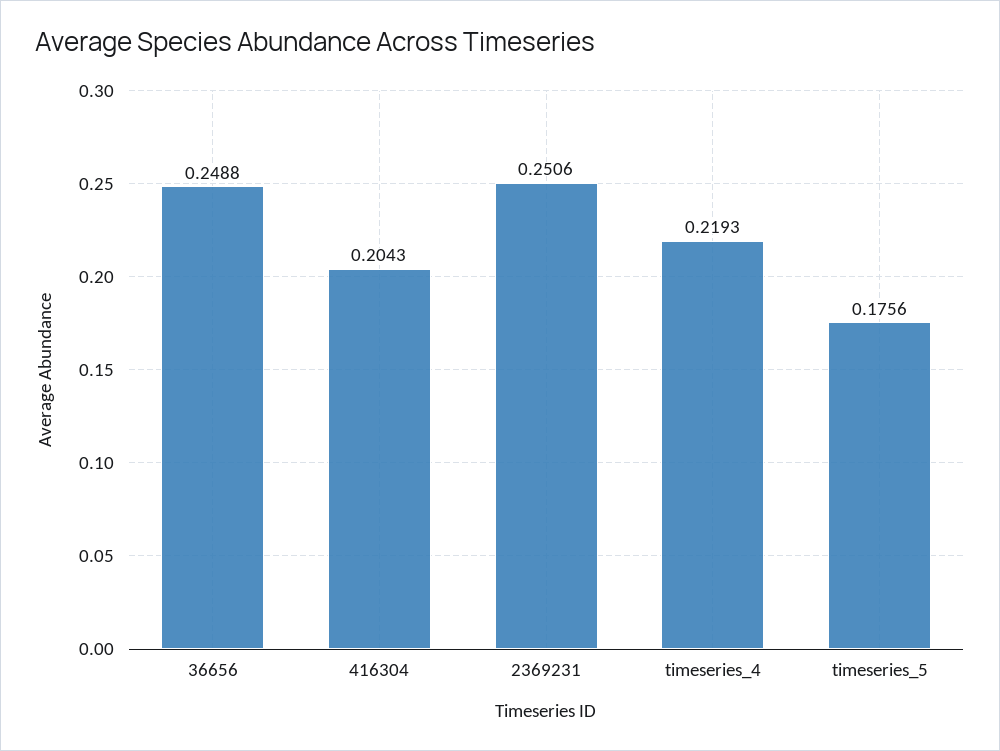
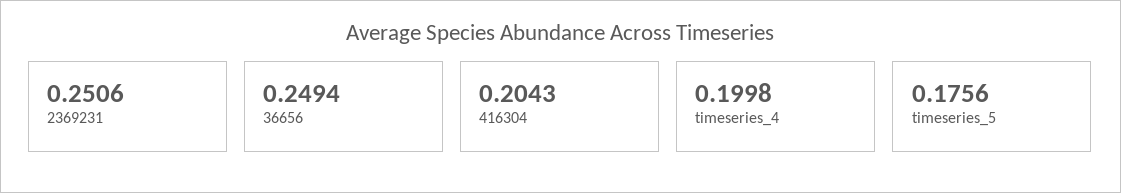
  {
-   "36656": 0.2488,
+   "36656": 0.2494,
    "416304": 0.2043,
    "2369231": 0.2506,
-   "timeseries_4": 0.2193,
+   "timeseries_4": 0.1998,
    "timeseries_5": 0.1756
  }

